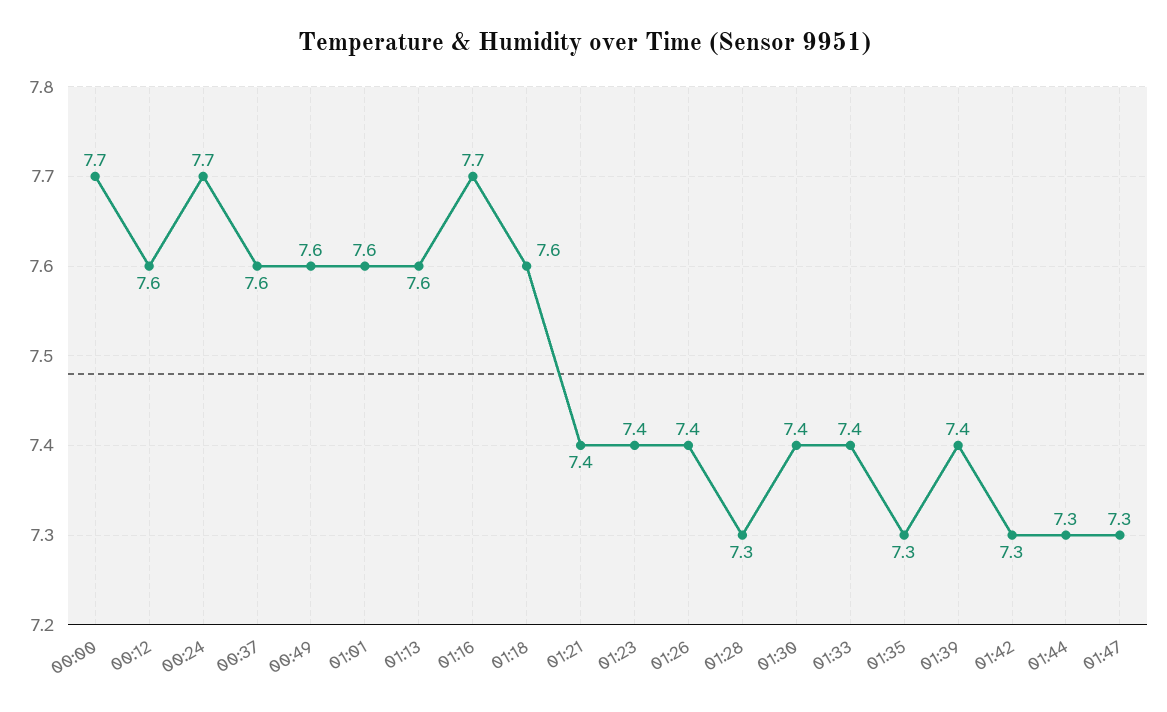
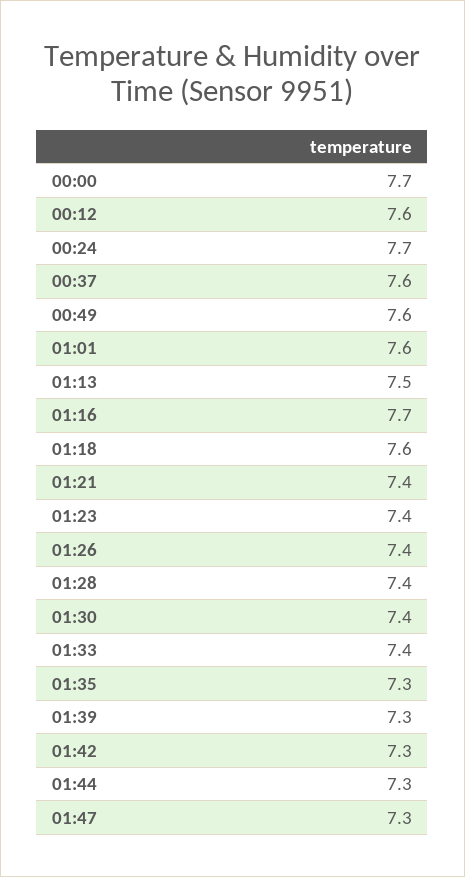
  {
    "00:00": 7.7,
    "00:12": 7.6,
    "00:24": 7.7,
    "00:37": 7.6,
    "00:49": 7.6,
    "01:01": 7.6,
-   "01:13": 7.6,
+   "01:13": 7.5,
    "01:16": 7.7,
    "01:18": 7.6,
    "01:21": 7.4,
    "01:23": 7.4,
    "01:26": 7.4,
-   "01:28": 7.3,
+   "01:28": 7.4,
    "01:30": 7.4,
    "01:33": 7.4,
    "01:35": 7.3,
-   "01:39": 7.4,
+   "01:39": 7.3,
    "01:42": 7.3,
    "01:44": 7.3,
    "01:47": 7.3
  }

